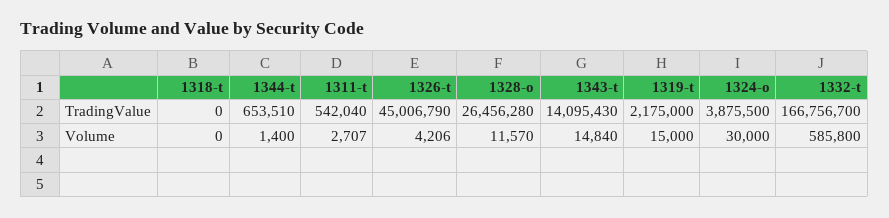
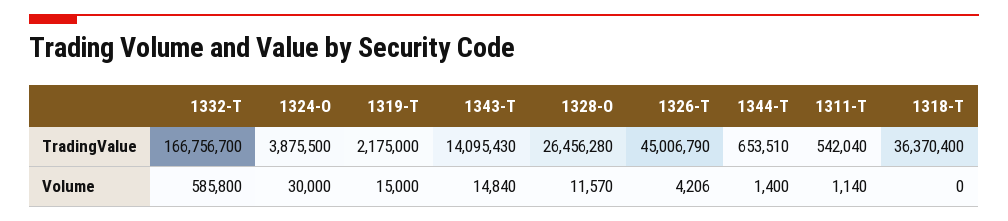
  {
    "1318-t": {
-     "TradingValue": 0,
+     "TradingValue": 36370400,
      "Volume": 0
    },
    "1344-t": {
      "TradingValue": 653510,
      "Volume": 1400
    },
    "1311-t": {
      "TradingValue": 542040,
-     "Volume": 2707
+     "Volume": 1140
    },
    "1326-t": {
      "TradingValue": 45006790,
      "Volume": 4206
    },
    "1328-o": {
      "TradingValue": 26456280,
      "Volume": 11570
    },
    "1343-t": {
      "TradingValue": 14095430,
      "Volume": 14840
    },
    "1319-t": {
      "TradingValue": 2175000,
      "Volume": 15000
    },
    "1324-o": {
      "TradingValue": 3875500,
      "Volume": 30000
    },
    "1332-t": {
      "TradingValue": 166756700,
      "Volume": 585800
    }
  }

